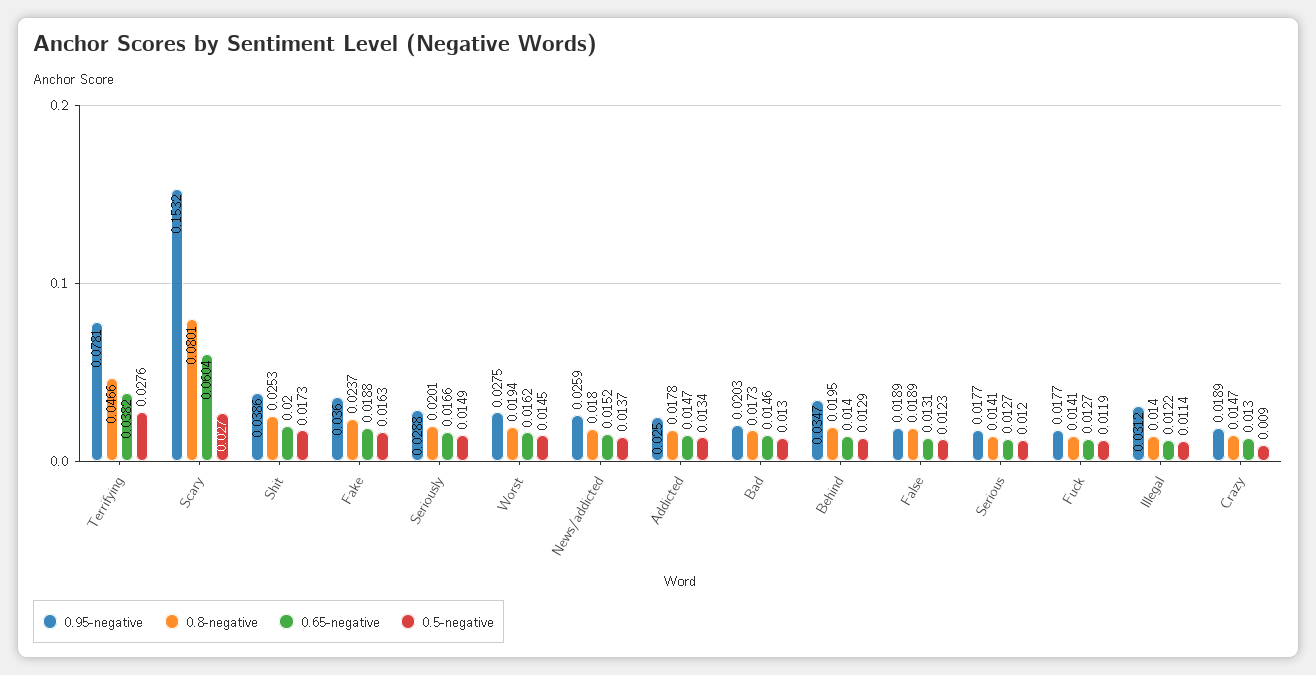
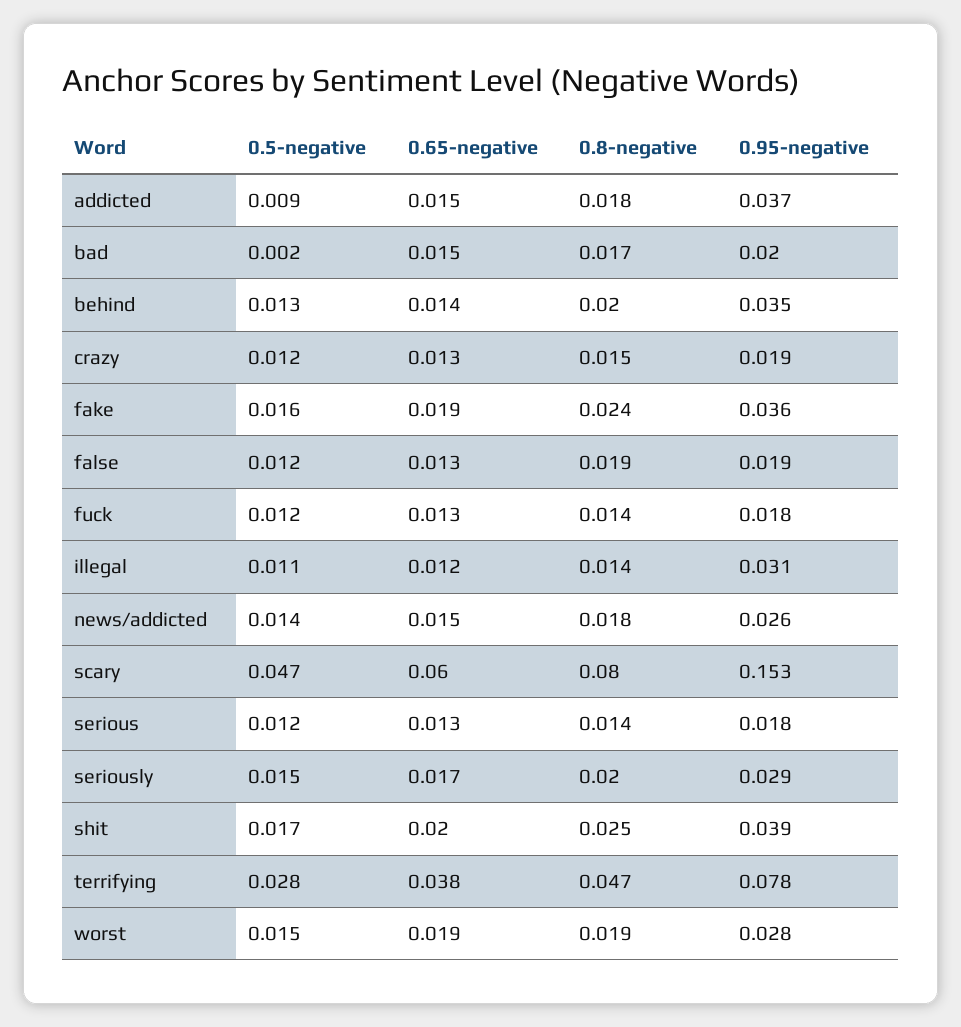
  {
    "0.95-negative": {
      "Terrifying": 0.0781,
      "Scary": 0.1532,
      "Shit": 0.0386,
      "Fake": 0.036,
      "Seriously": 0.0288,
      "Worst": 0.0275,
      "News/addicted": 0.0259,
-     "Addicted": 0.025,
+     "Addicted": 0.037,
      "Bad": 0.0203,
      "Behind": 0.0347,
      "False": 0.0189,
      "Serious": 0.0177,
      "Fuck": 0.0177,
      "Illegal": 0.0312,
      "Crazy": 0.0189
    },
    "0.8-negative": {
      "Terrifying": 0.0466,
      "Scary": 0.0801,
      "Shit": 0.0253,
      "Fake": 0.0237,
      "Seriously": 0.0201,
      "Worst": 0.0194,
      "News/addicted": 0.018,
      "Addicted": 0.0178,
      "Bad": 0.0173,
      "Behind": 0.0195,
      "False": 0.0189,
      "Serious": 0.0141,
      "Fuck": 0.0141,
      "Illegal": 0.014,
      "Crazy": 0.0147
    },
    "0.65-negative": {
      "Terrifying": 0.0382,
      "Scary": 0.0604,
      "Shit": 0.02,
      "Fake": 0.0188,
      "Seriously": 0.0166,
-     "Worst": 0.0162,
+     "Worst": 0.019,
      "News/addicted": 0.0152,
      "Addicted": 0.0147,
      "Bad": 0.0146,
      "Behind": 0.014,
      "False": 0.0131,
      "Serious": 0.0127,
      "Fuck": 0.0127,
      "Illegal": 0.0122,
      "Crazy": 0.013
    },
    "0.5-negative": {
      "Terrifying": 0.0276,
-     "Scary": 0.027,
+     "Scary": 0.047,
      "Shit": 0.0173,
      "Fake": 0.0163,
      "Seriously": 0.0149,
      "Worst": 0.0145,
      "News/addicted": 0.0137,
-     "Addicted": 0.0134,
+     "Addicted": 0.009,
-     "Bad": 0.013,
+     "Bad": 0.002,
      "Behind": 0.0129,
      "False": 0.0123,
      "Serious": 0.012,
      "Fuck": 0.0119,
      "Illegal": 0.0114,
-     "Crazy": 0.009
+     "Crazy": 0.012
    }
  }

